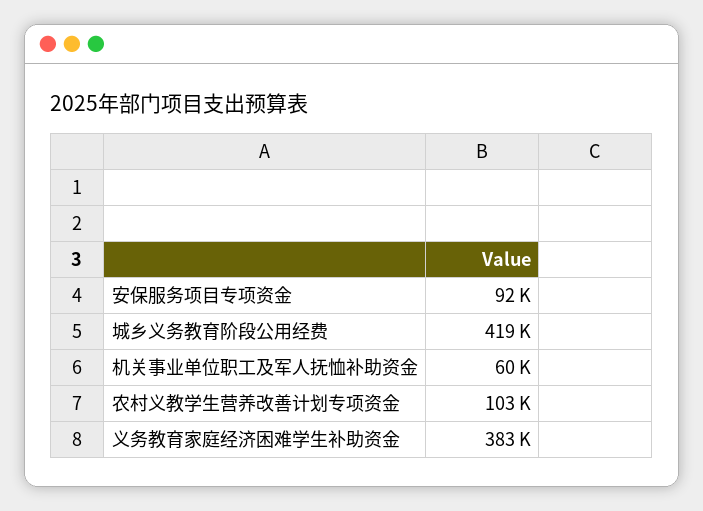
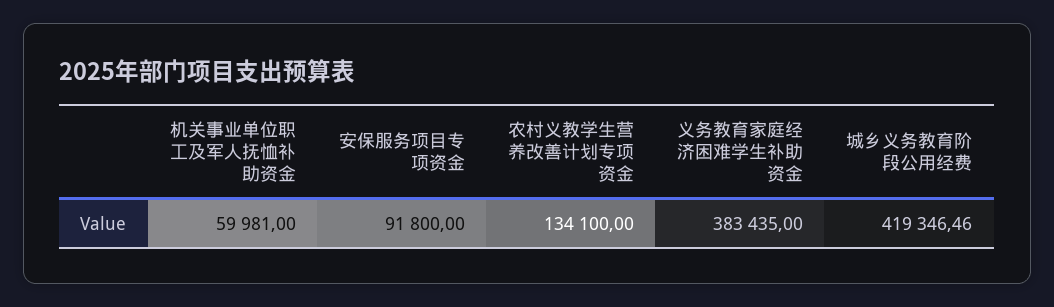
  {
    "安保服务项目专项资金": 91800,
    "城乡义务教育阶段公用经费": 419346.46,
    "机关事业单位职工及军人抚恤补助资金": 59981,
-   "农村义教学生营养改善计划专项资金": 103000,
+   "农村义教学生营养改善计划专项资金": 134100,
    "义务教育家庭经济困难学生补助资金": 383435
  }

